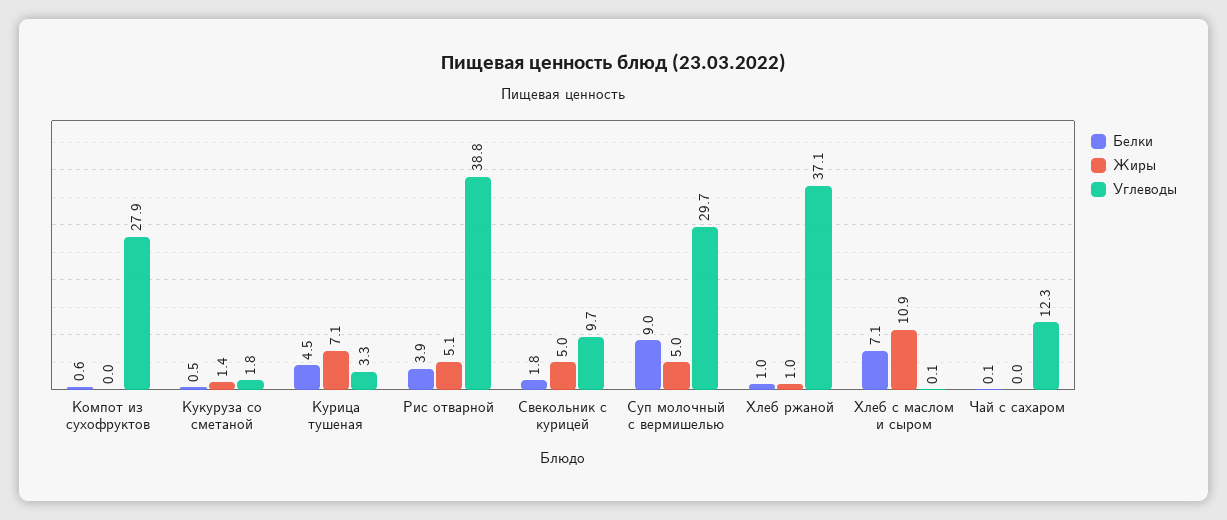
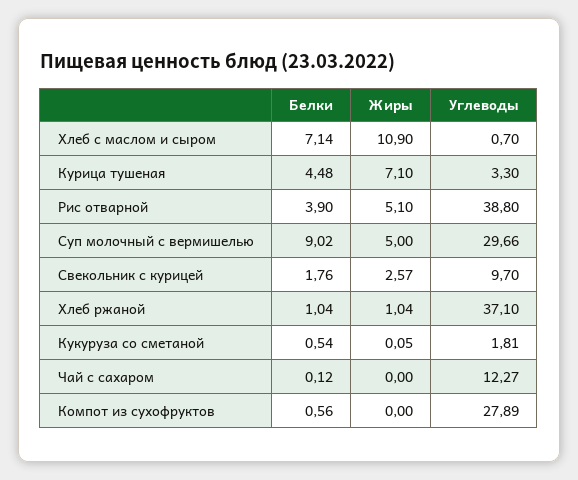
  {
    "Белки": {
      "Компот из сухофруктов": 0.56,
      "Кукуруза со сметаной": 0.54,
      "Курица тушеная": 4.48,
      "Рис отварной": 3.9,
      "Свекольник с курицей": 1.76,
      "Суп молочный с вермишелью": 9.02,
      "Хлеб ржаной": 1.04,
      "Хлеб с маслом и сыром": 7.14,
      "Чай с сахаром": 0.12
    },
    "Жиры": {
      "Компот из сухофруктов": 0,
-     "Кукуруза со сметаной": 1.4,
+     "Кукуруза со сметаной": 0.05,
      "Курица тушеная": 7.1,
      "Рис отварной": 5.1,
-     "Свекольник с курицей": 5,
+     "Свекольник с курицей": 2.57,
      "Суп молочный с вермишелью": 5,
      "Хлеб ржаной": 1.04,
      "Хлеб с маслом и сыром": 10.9,
      "Чай с сахаром": 0
    },
    "Углеводы": {
      "Компот из сухофруктов": 27.89,
      "Кукуруза со сметаной": 1.81,
      "Курица тушеная": 3.3,
      "Рис отварной": 38.8,
      "Свекольник с курицей": 9.7,
      "Суп молочный с вермишелью": 29.66,
      "Хлеб ржаной": 37.1,
-     "Хлеб с маслом и сыром": 0.1,
+     "Хлеб с маслом и сыром": 0.7,
      "Чай с сахаром": 12.27
    }
  }

